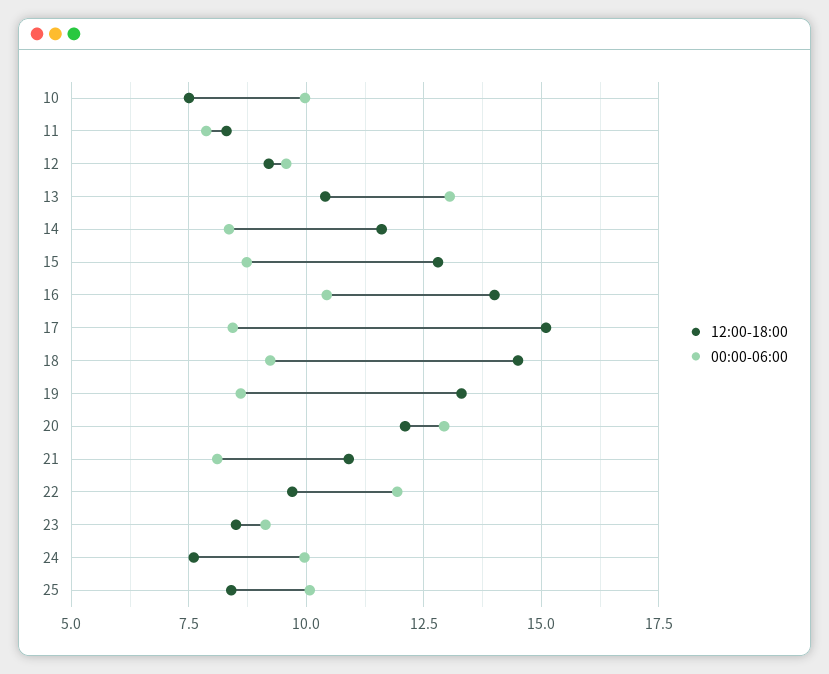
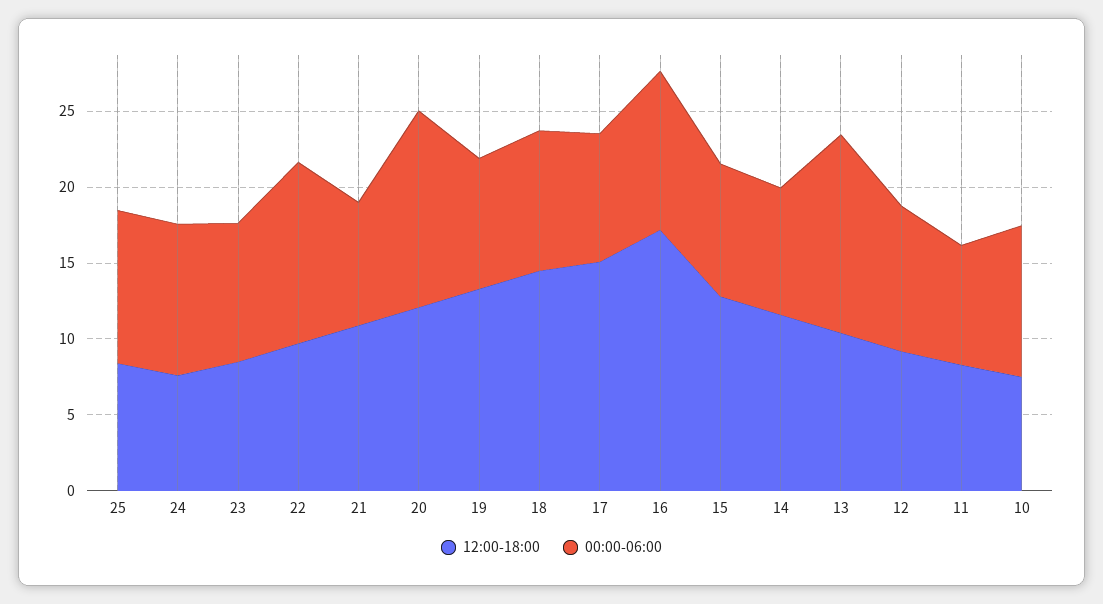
  {
    "12:00-18:00": {
      "10": 7.5,
      "11": 8.25,
      "12": 9.25,
      "13": 10.5,
      "14": 11.5,
      "15": 12.75,
-     "16": 14,
+     "16": 17,
      "17": 15,
      "18": 14.5,
      "19": 13.25,
      "20": 12,
      "21": 11,
      "22": 9.75,
      "23": 8.5,
      "24": 7.5,
      "25": 8.5
    },
    "00:00-06:00": {
      "10": 10,
      "11": 7.75,
      "12": 9.5,
      "13": 13,
      "14": 8.25,
      "15": 8.75,
      "16": 10.5,
      "17": 8.5,
      "18": 9.25,
      "19": 8.5,
      "20": 13,
      "21": 8,
      "22": 12,
      "23": 9.25,
      "24": 10,
      "25": 10
    }
  }

